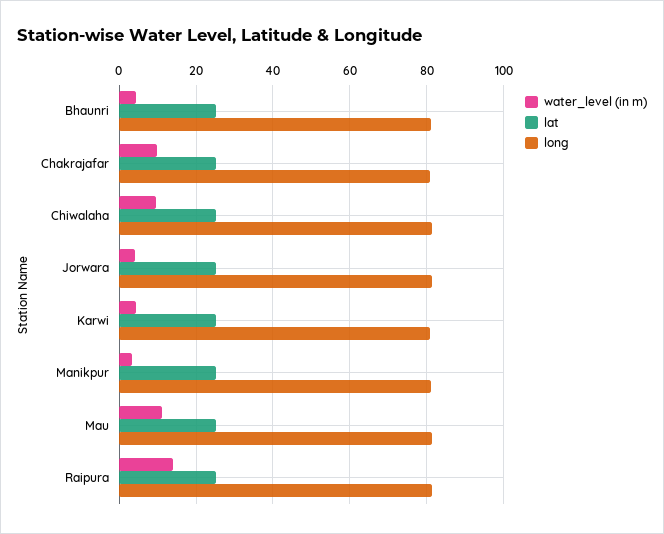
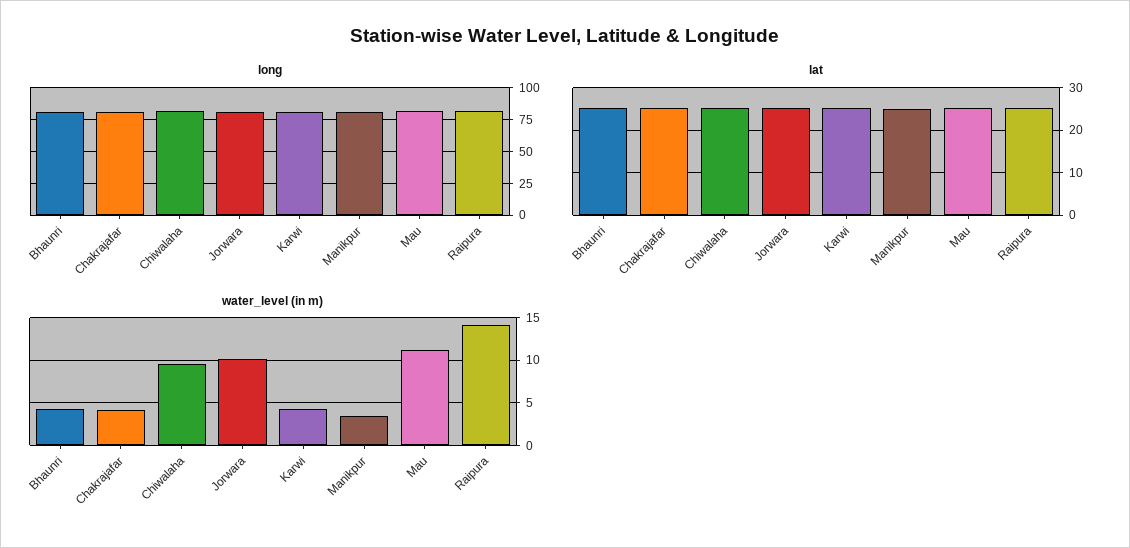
  {
    "water_level (in m)": {
      "Bhaunri": 4,
-     "Chakrajafar": 10,
+     "Chakrajafar": 4,
      "Chiwalaha": 10,
-     "Jorwara": 4,
+     "Jorwara": 10,
      "Karwi": 4,
      "Manikpur": 3,
      "Mau": 11,
      "Raipura": 14
    },
    "lat": {
      "Bhaunri": 26,
      "Chakrajafar": 26,
      "Chiwalaha": 26,
      "Jorwara": 26,
      "Karwi": 26,
      "Manikpur": 26,
      "Mau": 26,
      "Raipura": 26
    },
    "long": {
      "Bhaunri": 82,
      "Chakrajafar": 80,
      "Chiwalaha": 82,
      "Jorwara": 82,
      "Karwi": 80,
      "Manikpur": 82,
      "Mau": 82,
      "Raipura": 82
    }
  }

